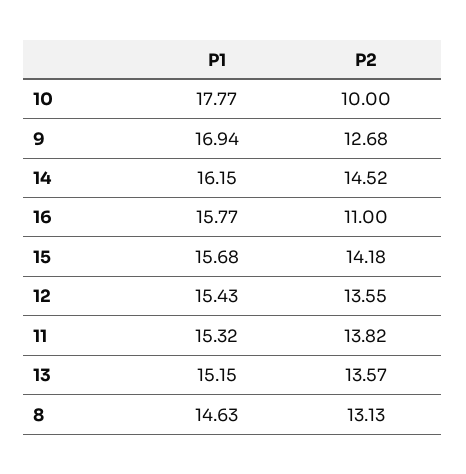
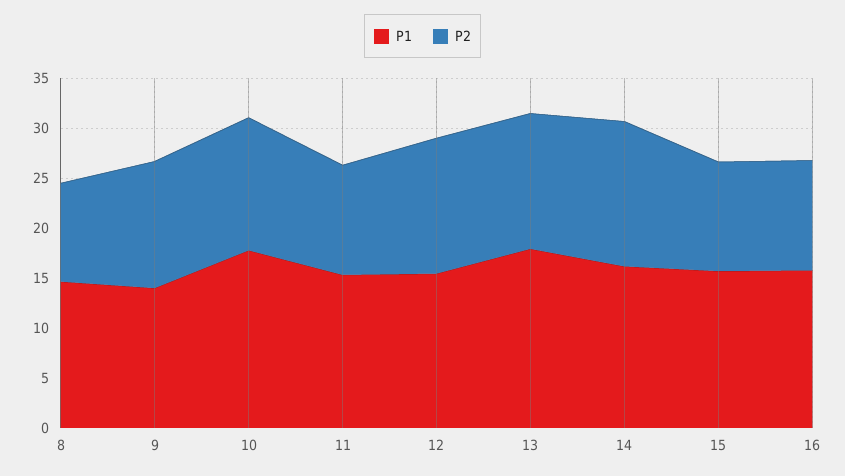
  {
    "P1": {
      "10": 17.77,
-     "9": 16.94,
+     "9": 14,
      "14": 16.15,
      "16": 15.77,
      "15": 15.68,
      "12": 15.43,
      "11": 15.32,
-     "13": 15.15,
+     "13": 18,
      "8": 14.63
    },
    "P2": {
-     "10": 10,
+     "10": 13,
      "9": 12.68,
      "14": 14.52,
      "16": 11,
-     "15": 14.18,
+     "15": 11,
      "12": 13.55,
-     "11": 13.82,
+     "11": 11,
      "13": 13.57,
-     "8": 13.13
+     "8": 10
    }
  }

